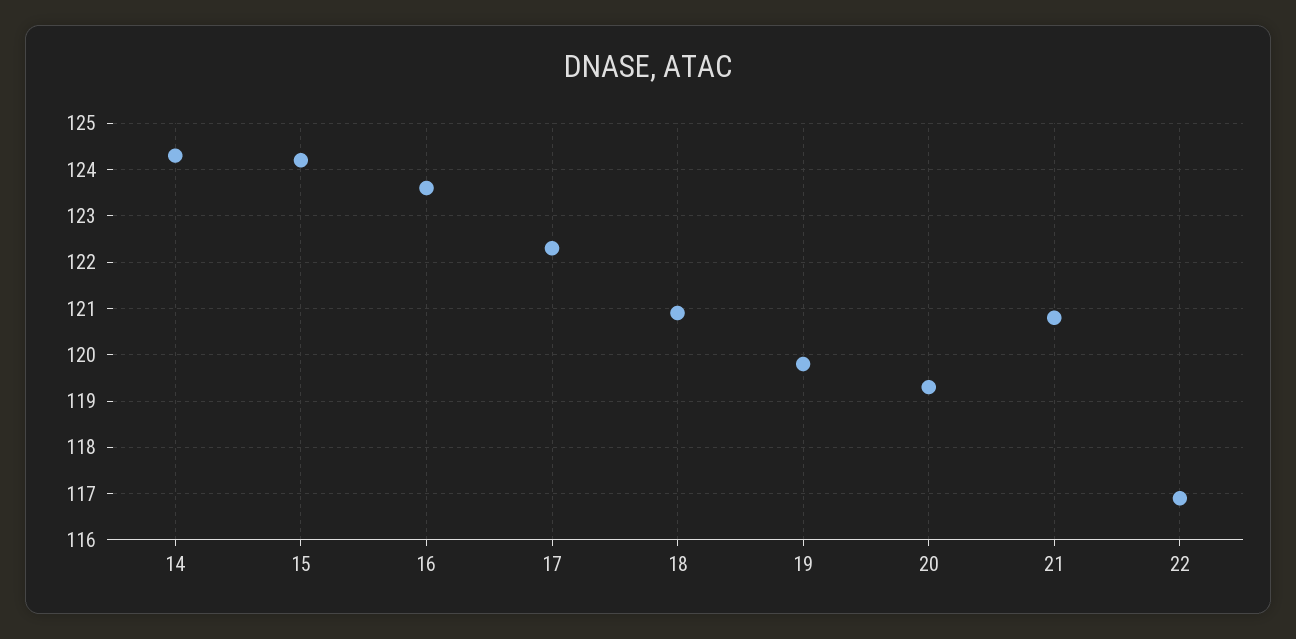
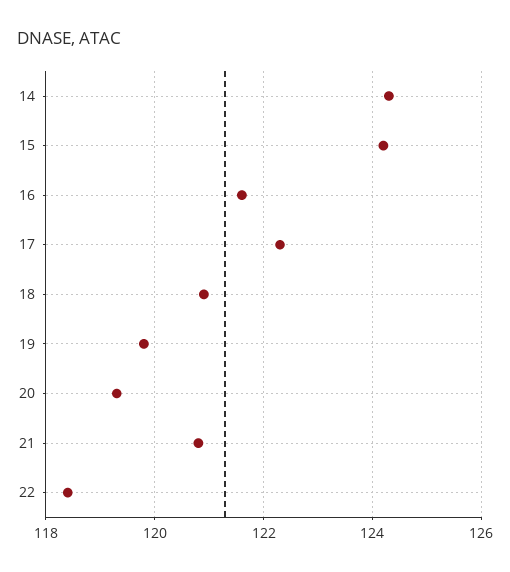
  {
    "14": 124.5,
    "15": 124,
-   "16": 123.5,
+   "16": 121.5,
    "17": 122.5,
    "18": 121,
    "19": 120,
    "20": 119.5,
    "21": 121,
-   "22": 117
+   "22": 118.5
  }

